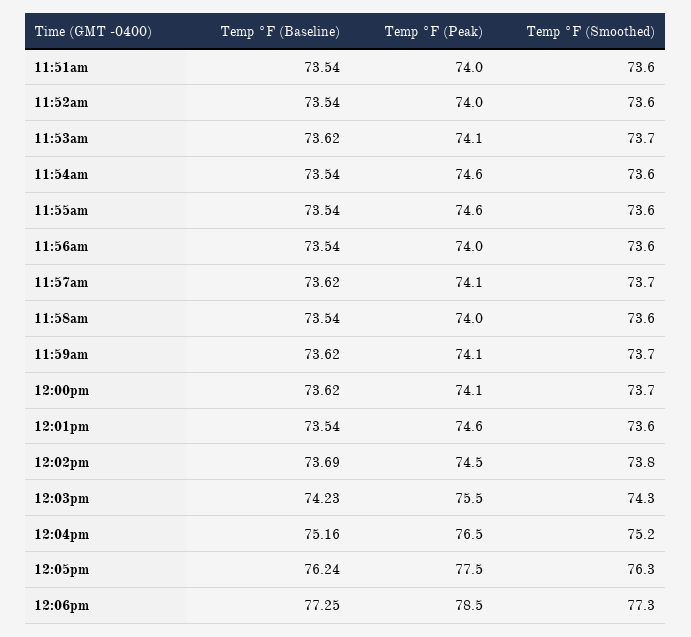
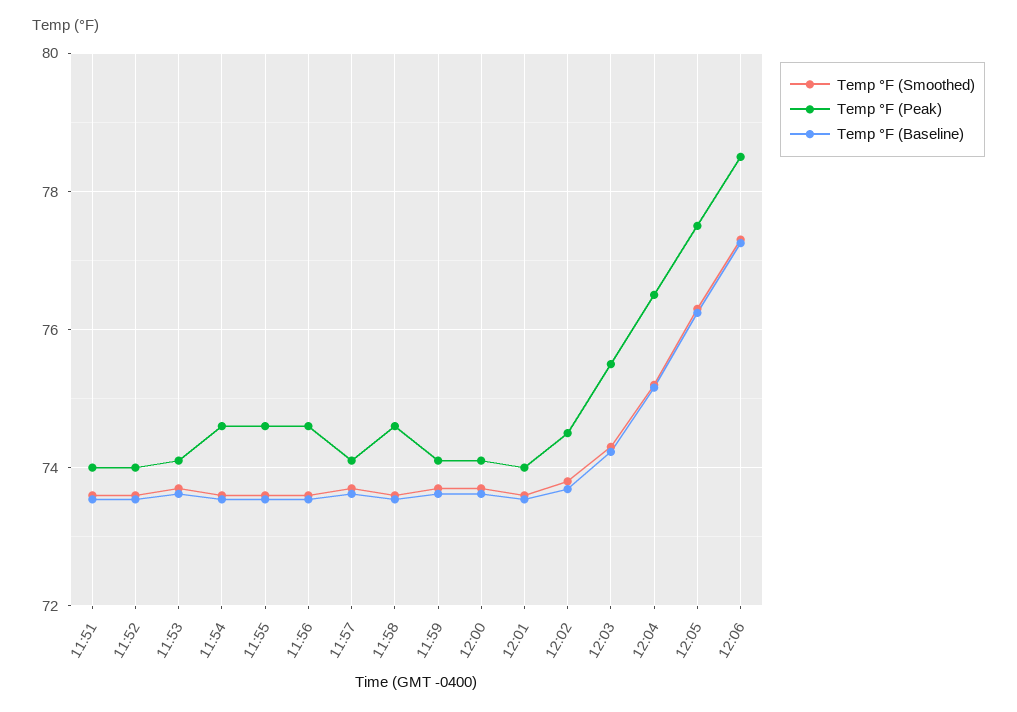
  {
    "Temp °F (Baseline)": {
      "11:51am": 73.54,
      "11:52am": 73.54,
      "11:53am": 73.62,
      "11:54am": 73.54,
      "11:55am": 73.54,
      "11:56am": 73.54,
      "11:57am": 73.62,
      "11:58am": 73.54,
      "11:59am": 73.62,
      "12:00pm": 73.62,
      "12:01pm": 73.54,
      "12:02pm": 73.69,
      "12:03pm": 74.23,
      "12:04pm": 75.16,
      "12:05pm": 76.24,
      "12:06pm": 77.25
    },
    "Temp °F (Peak)": {
      "11:51am": 74,
      "11:52am": 74,
      "11:53am": 74.1,
      "11:54am": 74.6,
      "11:55am": 74.6,
-     "11:56am": 74,
+     "11:56am": 74.6,
      "11:57am": 74.1,
-     "11:58am": 74,
+     "11:58am": 74.6,
      "11:59am": 74.1,
      "12:00pm": 74.1,
-     "12:01pm": 74.6,
+     "12:01pm": 74,
      "12:02pm": 74.5,
      "12:03pm": 75.5,
      "12:04pm": 76.5,
      "12:05pm": 77.5,
      "12:06pm": 78.5
    },
    "Temp °F (Smoothed)": {
      "11:51am": 73.6,
      "11:52am": 73.6,
      "11:53am": 73.7,
      "11:54am": 73.6,
      "11:55am": 73.6,
      "11:56am": 73.6,
      "11:57am": 73.7,
      "11:58am": 73.6,
      "11:59am": 73.7,
      "12:00pm": 73.7,
      "12:01pm": 73.6,
      "12:02pm": 73.8,
      "12:03pm": 74.3,
      "12:04pm": 75.2,
      "12:05pm": 76.3,
      "12:06pm": 77.3
    }
  }

